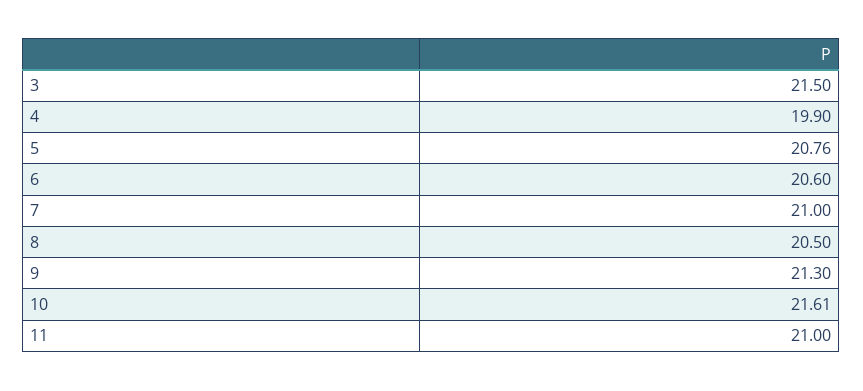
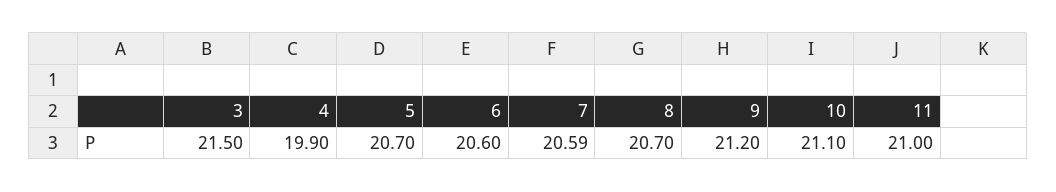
  {
    "3": 21.5,
    "4": 19.9,
-   "5": 20.76,
+   "5": 20.7,
    "6": 20.6,
-   "7": 21,
+   "7": 20.59,
-   "8": 20.5,
+   "8": 20.7,
-   "9": 21.3,
+   "9": 21.2,
-   "10": 21.61,
+   "10": 21.1,
    "11": 21
  }

